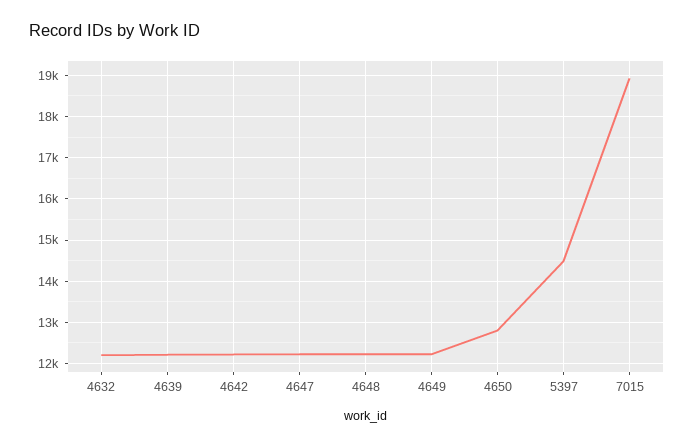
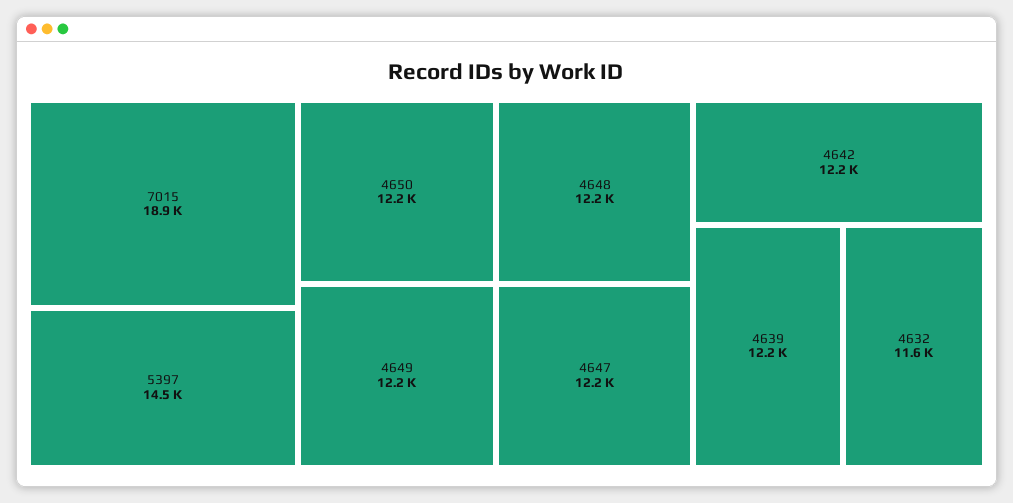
  {
-   "4632": 12200,
+   "4632": 11600,
    "4639": 12200,
    "4642": 12200,
    "4647": 12200,
    "4648": 12200,
    "4649": 12200,
-   "4650": 12800,
+   "4650": 12200,
    "5397": 14500,
    "7015": 18900
  }

